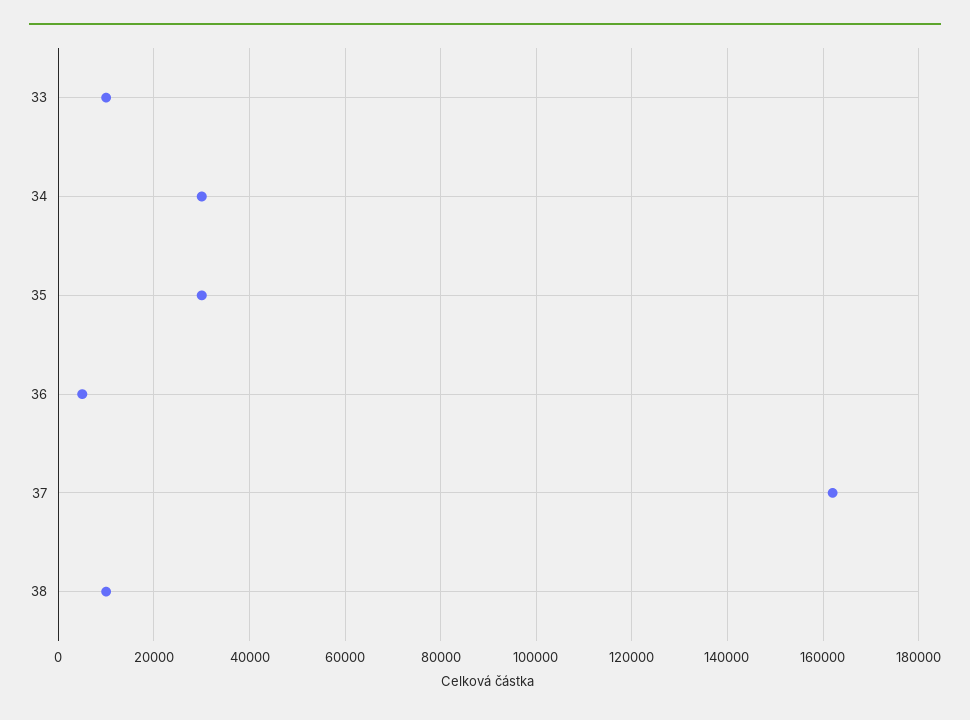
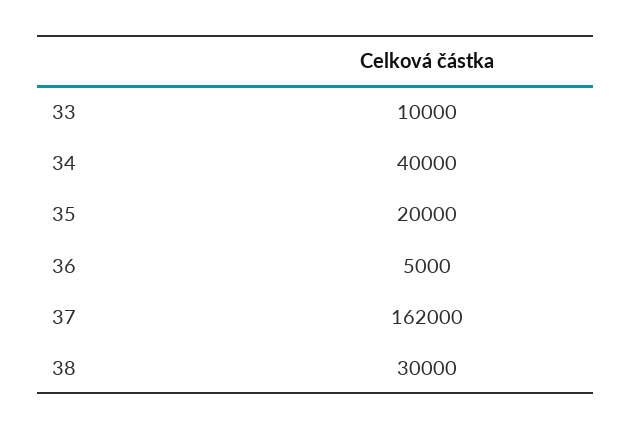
  {
    "33": 10000,
-   "34": 30000,
+   "34": 40000,
-   "35": 30000,
+   "35": 20000,
    "36": 5000,
    "37": 162000,
-   "38": 10000
+   "38": 30000
  }

